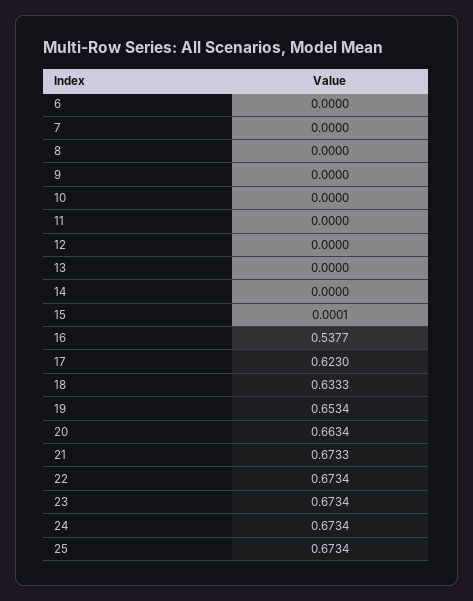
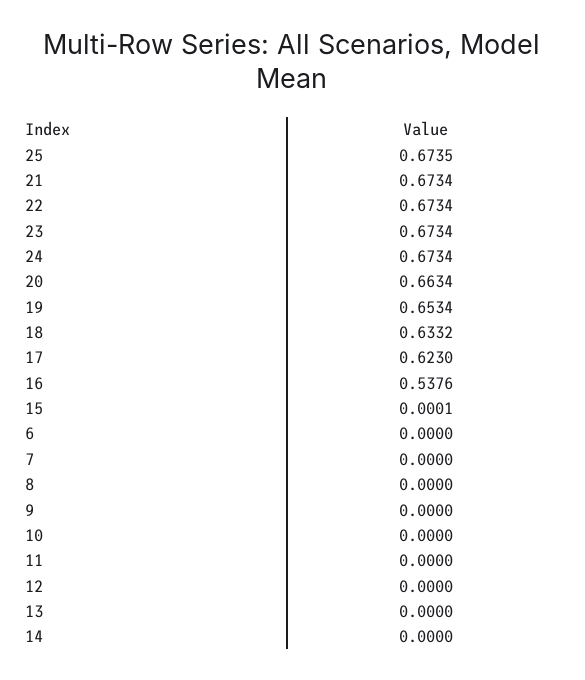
  {
    "6": 0,
    "7": 0,
    "8": 0,
    "9": 0,
    "10": 0,
    "11": 0,
    "12": 0,
    "13": 0,
    "14": 0,
    "15": 0.0001,
-   "16": 0.5377,
+   "16": 0.5376,
    "17": 0.623,
-   "18": 0.6333,
+   "18": 0.6332,
    "19": 0.6534,
    "20": 0.6634,
-   "21": 0.6733,
+   "21": 0.6734,
    "22": 0.6734,
    "23": 0.6734,
    "24": 0.6734,
-   "25": 0.6734
+   "25": 0.6735
  }

